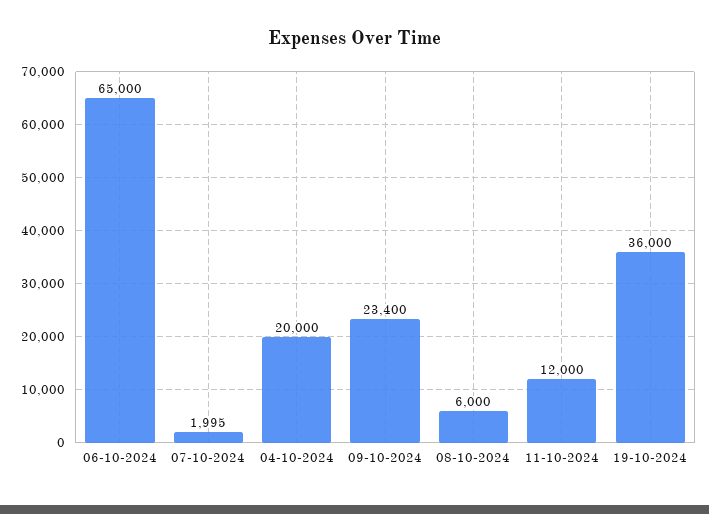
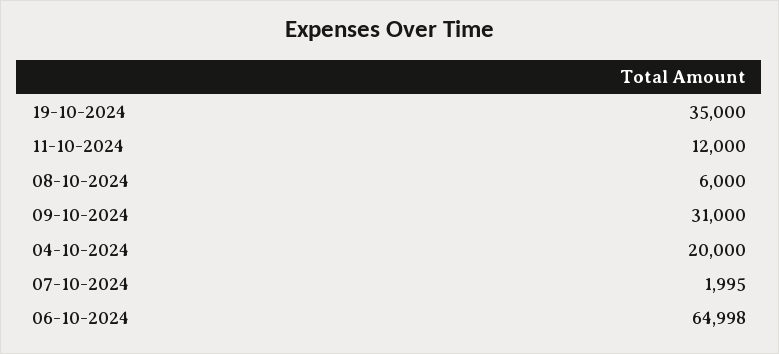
  {
-   "06-10-2024": 65000,
+   "06-10-2024": 64998,
    "07-10-2024": 1995,
    "04-10-2024": 20000,
-   "09-10-2024": 23400,
+   "09-10-2024": 31000,
    "08-10-2024": 6000,
    "11-10-2024": 12000,
-   "19-10-2024": 36000
+   "19-10-2024": 35000
  }

